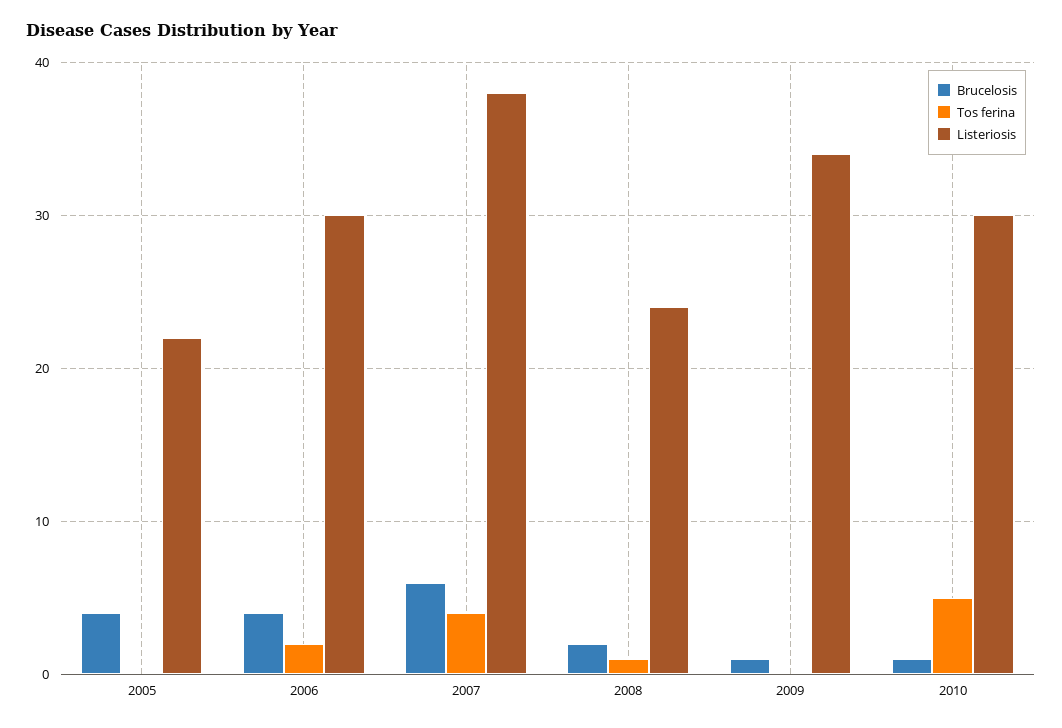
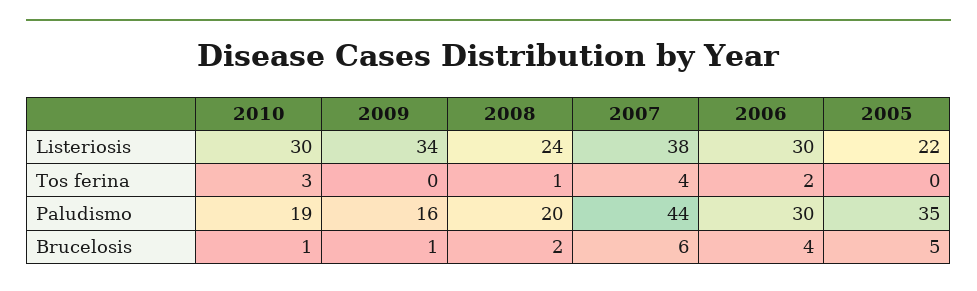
  {
    "Brucelosis": {
-     "2005": 4,
+     "2005": 5,
      "2006": 4,
      "2007": 6,
      "2008": 2,
      "2009": 1,
      "2010": 1
    },
    "Tos ferina": {
      "2005": 0,
      "2006": 2,
      "2007": 4,
      "2008": 1,
      "2009": 0,
-     "2010": 5
+     "2010": 3
    },
    "Listeriosis": {
      "2005": 22,
      "2006": 30,
      "2007": 38,
      "2008": 24,
      "2009": 34,
      "2010": 30
-   }
+   },
+   "Paludismo": {
+     "2010": 19,
+     "2009": 16,
+     "2008": 20,
+     "2007": 44,
+     "2006": 30,
+     "2005": 35
+   }
  }

